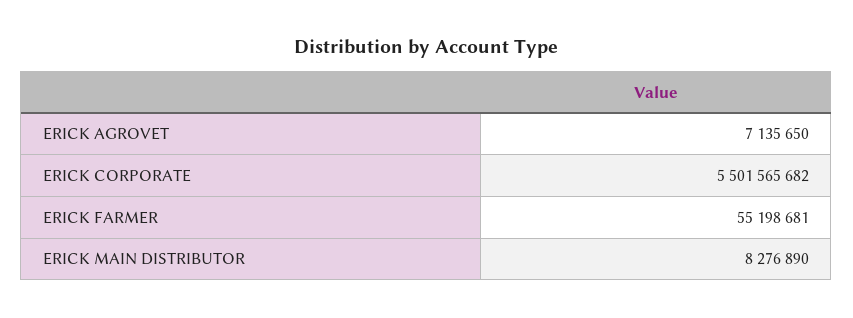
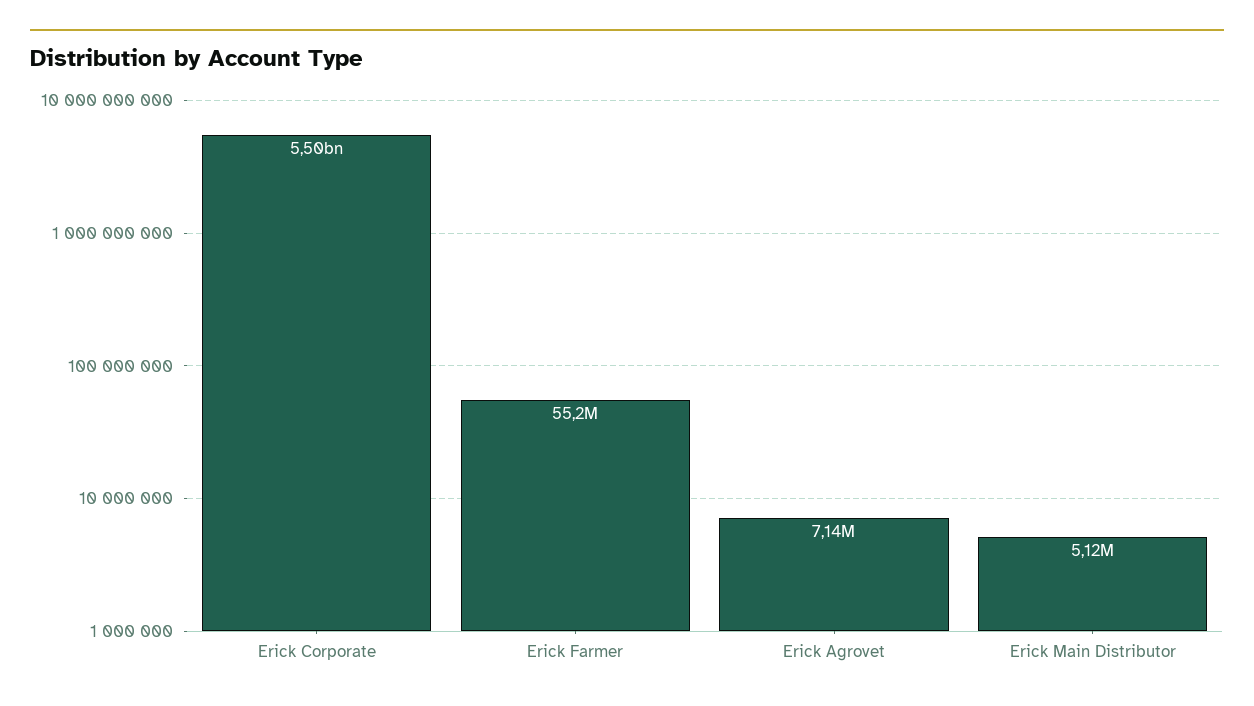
  {
    "ERICK AGROVET": 7135650,
    "ERICK CORPORATE": 5501565682,
    "ERICK FARMER": 55198681,
-   "ERICK MAIN DISTRIBUTOR": 8276890
+   "ERICK MAIN DISTRIBUTOR": 5120000
  }

